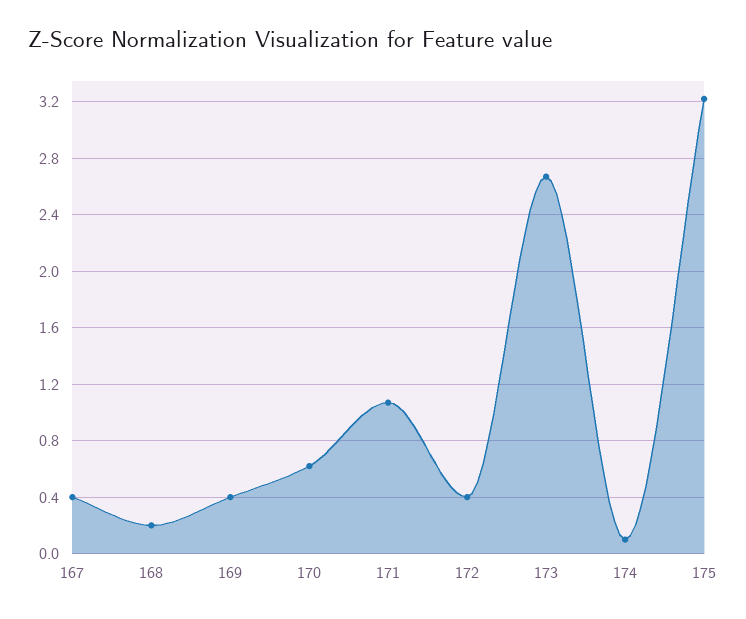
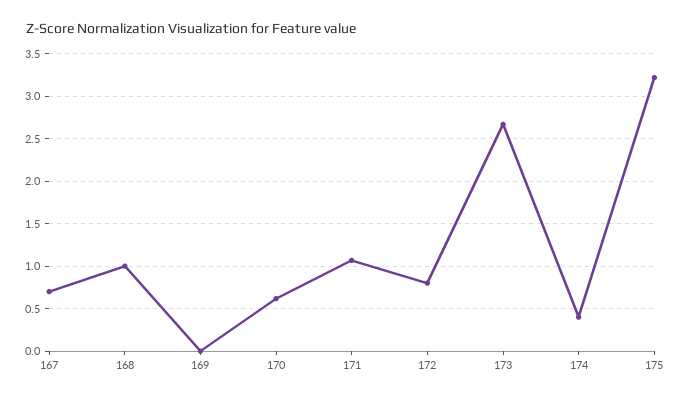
  {
-   "167": 0.4,
+   "167": 0.7,
-   "168": 0.2,
+   "168": 1,
-   "169": 0.4,
+   "169": 0,
    "170": 0.6,
    "171": 1.05,
-   "172": 0.4,
+   "172": 0.8,
    "173": 2.65,
-   "174": 0.1,
+   "174": 0.4,
    "175": 3.2
  }

